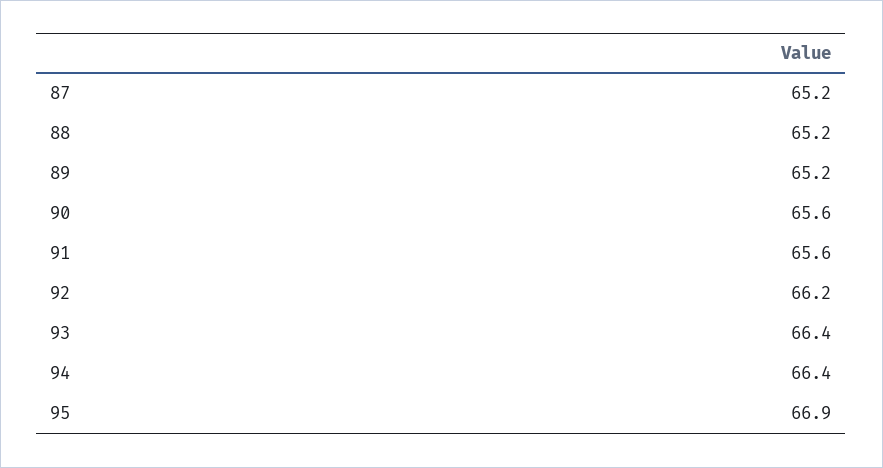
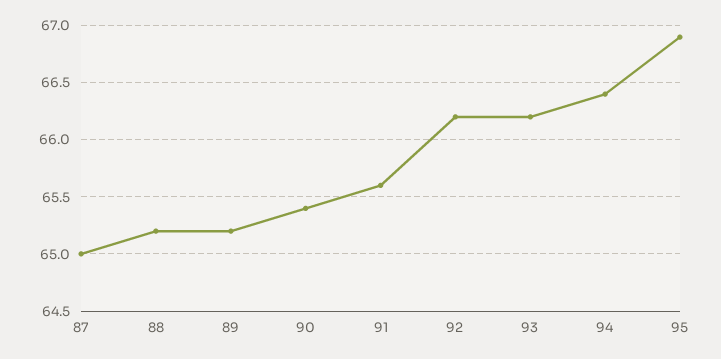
  {
-   "87": 65.2,
+   "87": 65,
    "88": 65.2,
    "89": 65.2,
-   "90": 65.6,
+   "90": 65.4,
    "91": 65.6,
    "92": 66.2,
-   "93": 66.4,
+   "93": 66.2,
    "94": 66.4,
    "95": 66.9
  }

